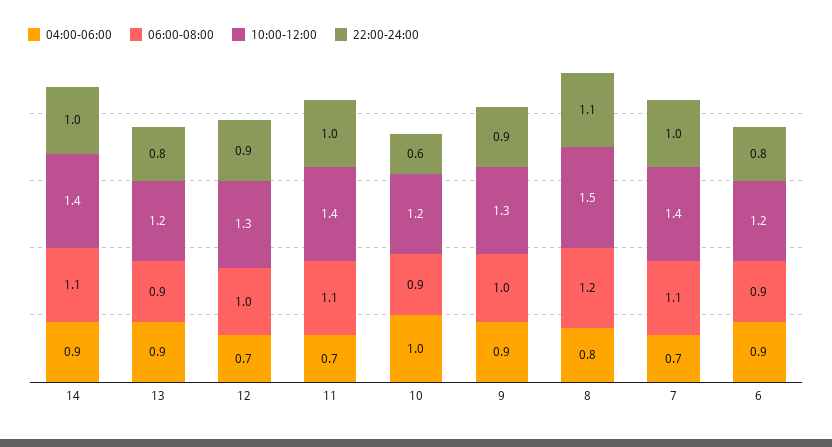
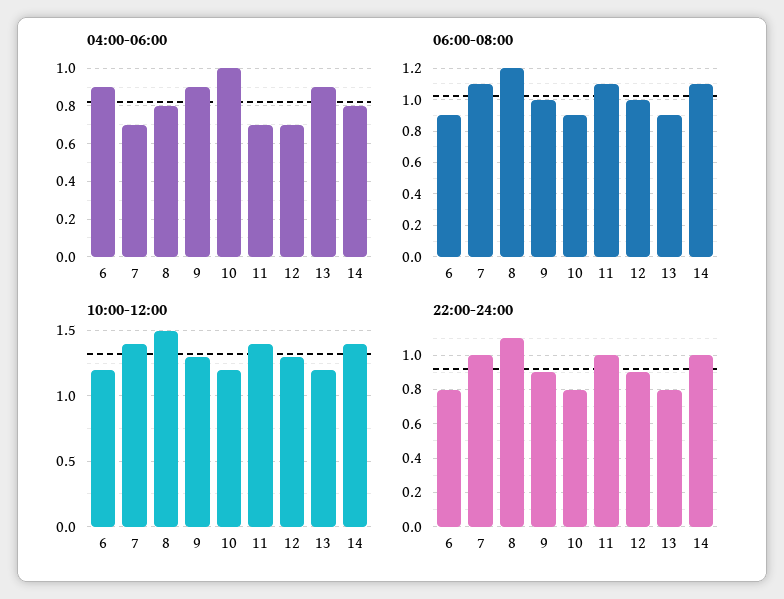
  {
    "04:00-06:00": {
-     "14": 0.9,
+     "14": 0.8,
      "13": 0.9,
      "12": 0.7,
      "11": 0.7,
      "10": 1,
      "9": 0.9,
      "8": 0.8,
      "7": 0.7,
      "6": 0.9
    },
    "06:00-08:00": {
      "14": 1.1,
      "13": 0.9,
      "12": 1,
      "11": 1.1,
      "10": 0.9,
      "9": 1,
      "8": 1.2,
      "7": 1.1,
      "6": 0.9
    },
    "10:00-12:00": {
      "14": 1.4,
      "13": 1.2,
      "12": 1.3,
      "11": 1.4,
      "10": 1.2,
      "9": 1.3,
      "8": 1.5,
      "7": 1.4,
      "6": 1.2
    },
    "22:00-24:00": {
      "14": 1,
      "13": 0.8,
      "12": 0.9,
      "11": 1,
-     "10": 0.6,
+     "10": 0.8,
      "9": 0.9,
      "8": 1.1,
      "7": 1,
      "6": 0.8
    }
  }

